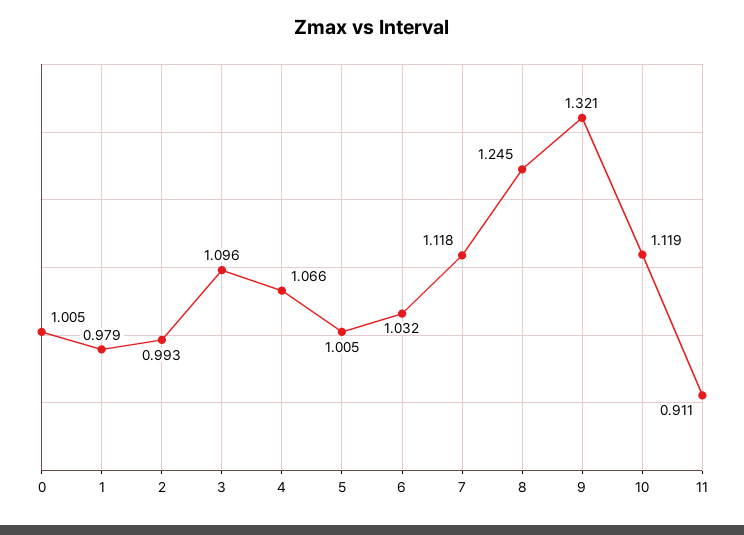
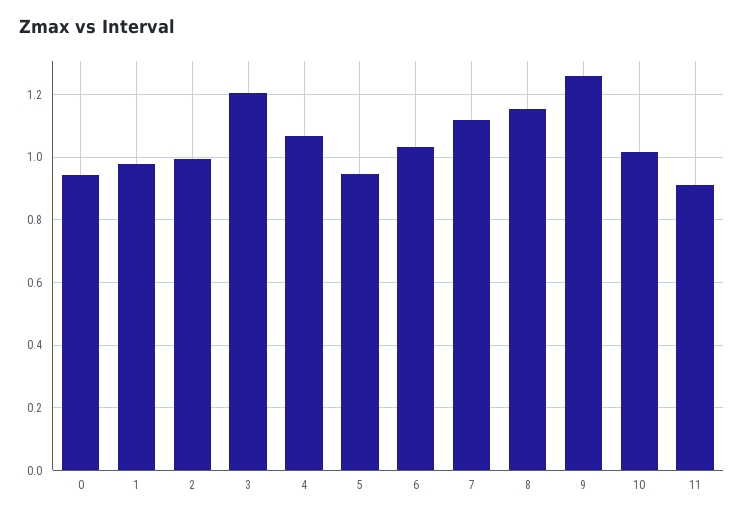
  {
-   "0": 1.005,
+   "0": 0.94,
    "1": 0.979,
    "2": 0.993,
-   "3": 1.096,
+   "3": 1.2,
    "4": 1.066,
-   "5": 1.005,
+   "5": 0.94,
    "6": 1.032,
    "7": 1.118,
-   "8": 1.245,
+   "8": 1.16,
-   "9": 1.321,
+   "9": 1.26,
-   "10": 1.119,
+   "10": 1.02,
    "11": 0.911
  }

